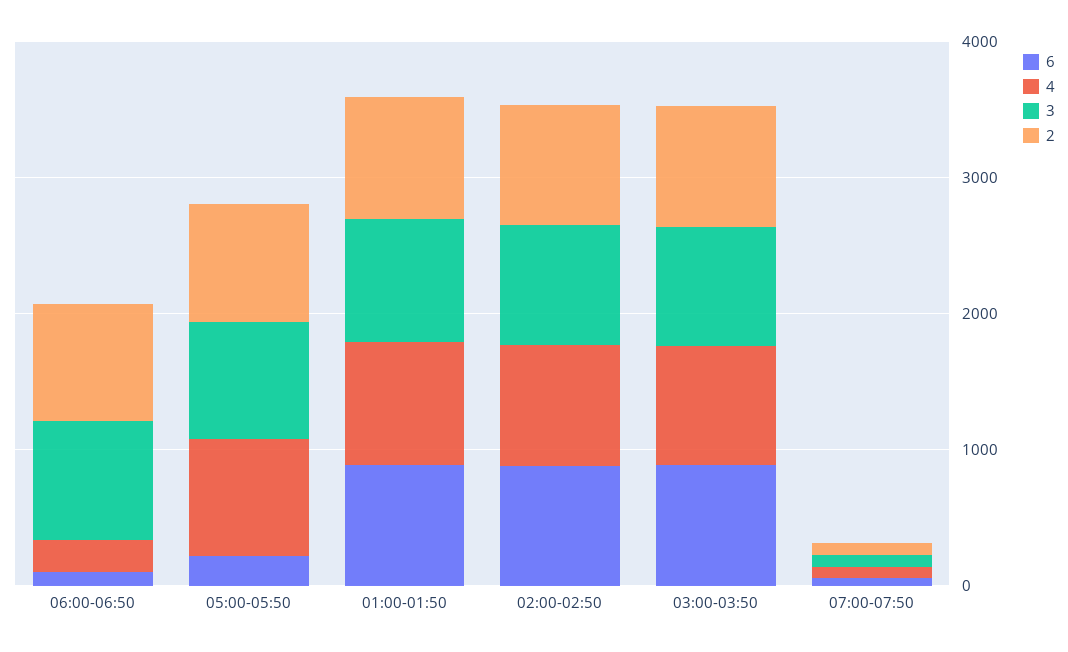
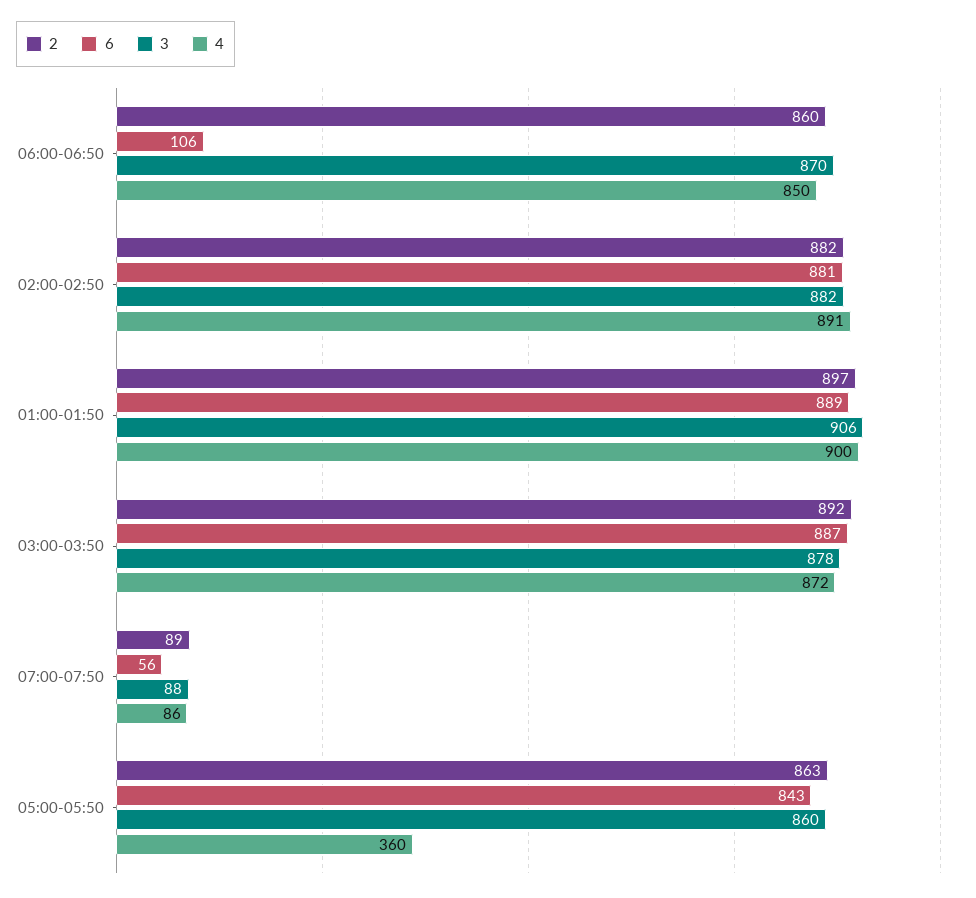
  {
    "6": {
      "06:00-06:50": 106,
-     "05:00-05:50": 200,
+     "05:00-05:50": 843,
      "01:00-01:50": 889,
      "02:00-02:50": 881,
      "03:00-03:50": 887,
      "07:00-07:50": 56
    },
    "4": {
-     "06:00-06:50": 200,
+     "06:00-06:50": 850,
-     "05:00-05:50": 800,
+     "05:00-05:50": 360,
      "01:00-01:50": 900,
      "02:00-02:50": 891,
      "03:00-03:50": 872,
      "07:00-07:50": 86
    },
    "3": {
      "06:00-06:50": 870,
      "05:00-05:50": 860,
      "01:00-01:50": 906,
      "02:00-02:50": 882,
      "03:00-03:50": 878,
      "07:00-07:50": 88
    },
    "2": {
      "06:00-06:50": 860,
      "05:00-05:50": 863,
      "01:00-01:50": 897,
      "02:00-02:50": 882,
      "03:00-03:50": 892,
      "07:00-07:50": 89
    }
  }

